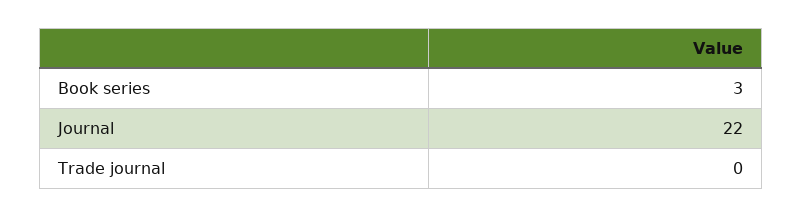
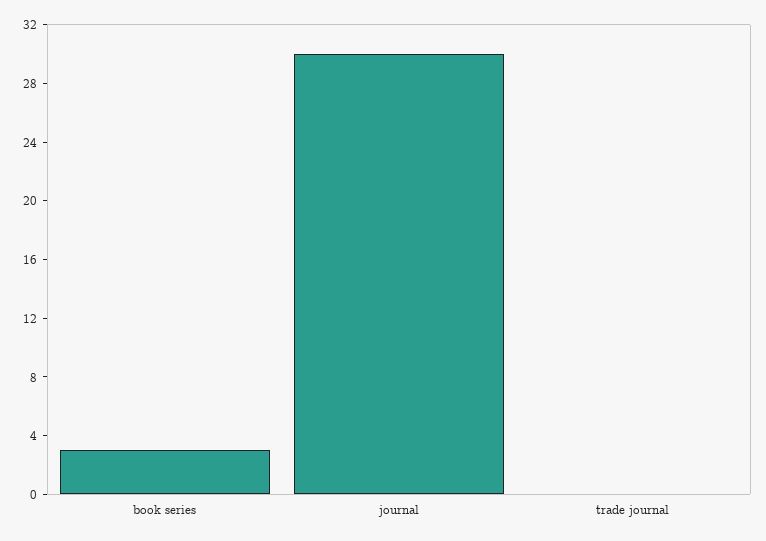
  {
    "Book series": 3,
-   "Journal": 22,
+   "Journal": 30,
    "Trade journal": 0
  }

